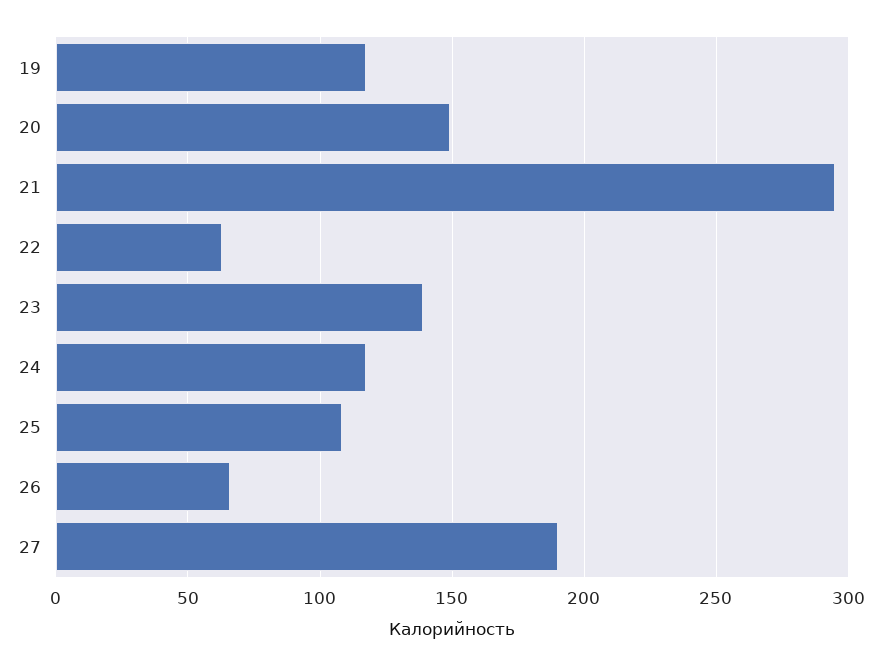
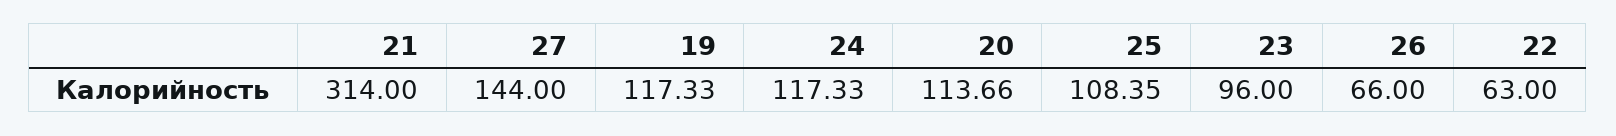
  {
    "19": 117.33,
-   "20": 150,
+   "20": 113.66,
-   "21": 295,
+   "21": 314,
    "22": 63,
-   "23": 140,
+   "23": 96,
    "24": 117.33,
    "25": 108.35,
    "26": 66,
-   "27": 190
+   "27": 144
  }

